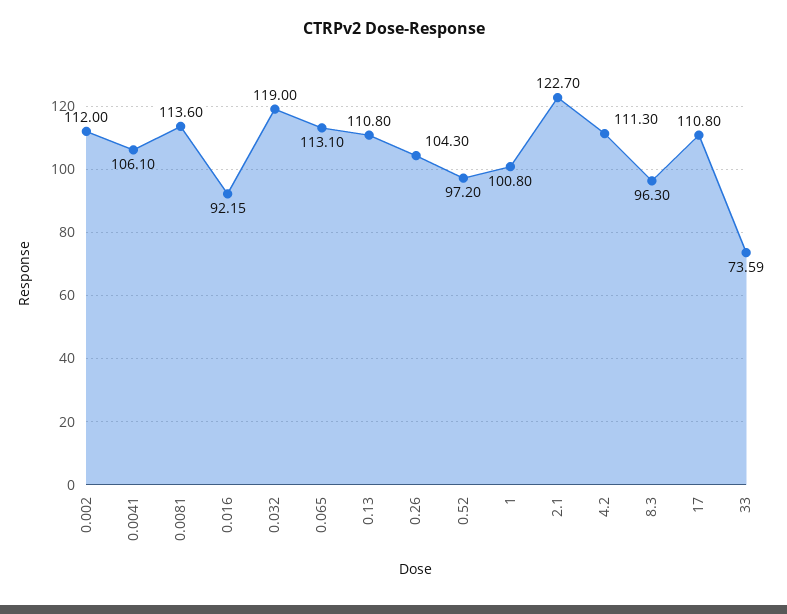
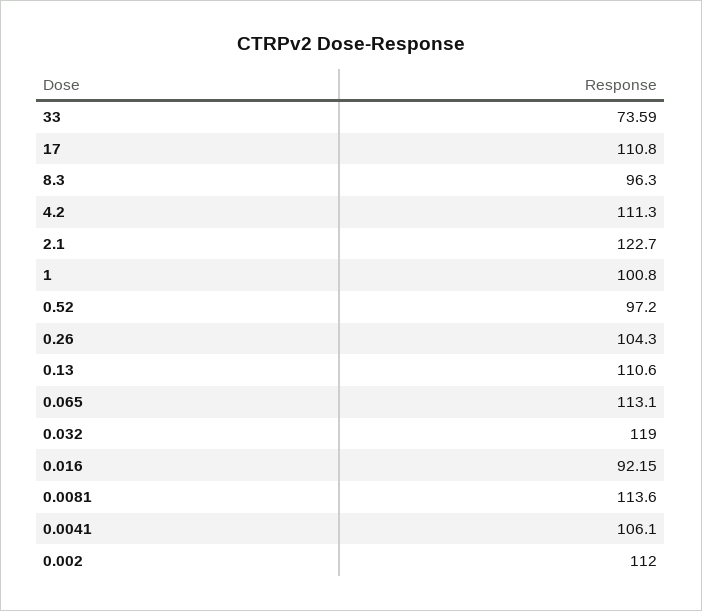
  {
    "0.002": 112,
    "0.0041": 106.1,
    "0.0081": 113.6,
    "0.016": 92.15,
    "0.032": 119,
    "0.065": 113.1,
-   "0.13": 110.8,
+   "0.13": 110.6,
    "0.26": 104.3,
    "0.52": 97.2,
    "1": 100.8,
    "2.1": 122.7,
    "4.2": 111.3,
    "8.3": 96.3,
    "17": 110.8,
    "33": 73.59
  }

